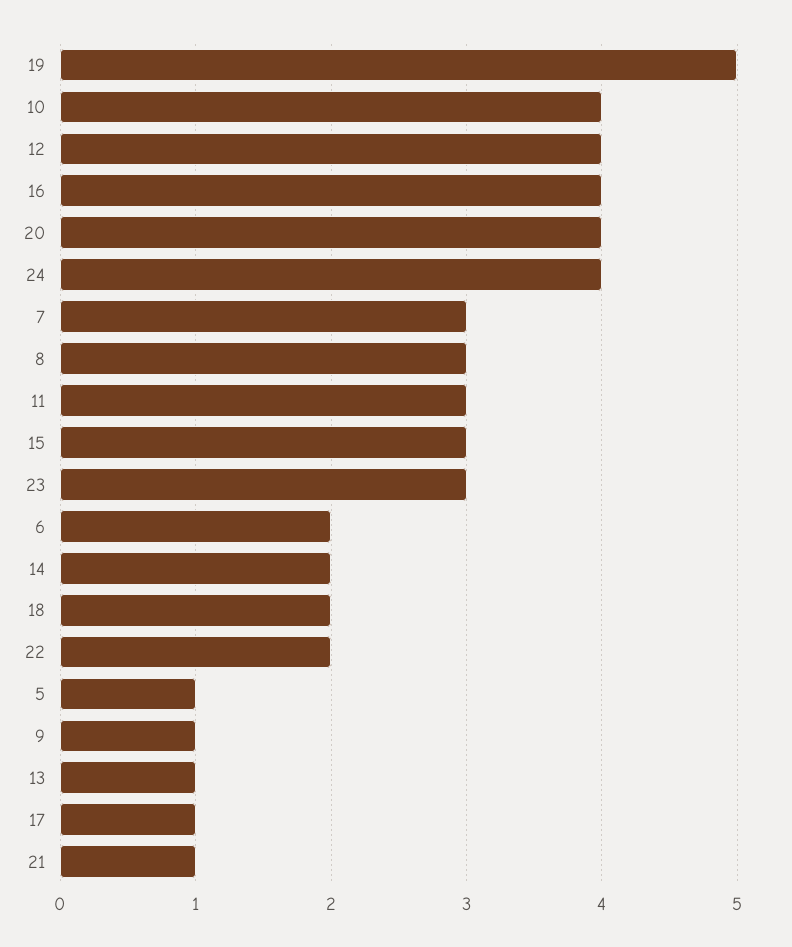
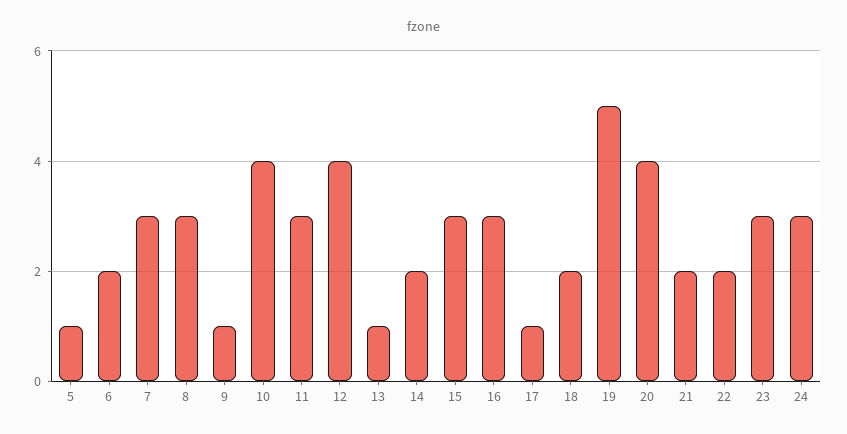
  {
    "19": 5,
    "10": 4,
    "12": 4,
-   "16": 4,
+   "16": 3,
    "20": 4,
-   "24": 4,
+   "24": 3,
    "7": 3,
    "8": 3,
    "11": 3,
    "15": 3,
    "23": 3,
    "6": 2,
    "14": 2,
    "18": 2,
    "22": 2,
    "5": 1,
    "9": 1,
    "13": 1,
    "17": 1,
-   "21": 1
+   "21": 2
  }

